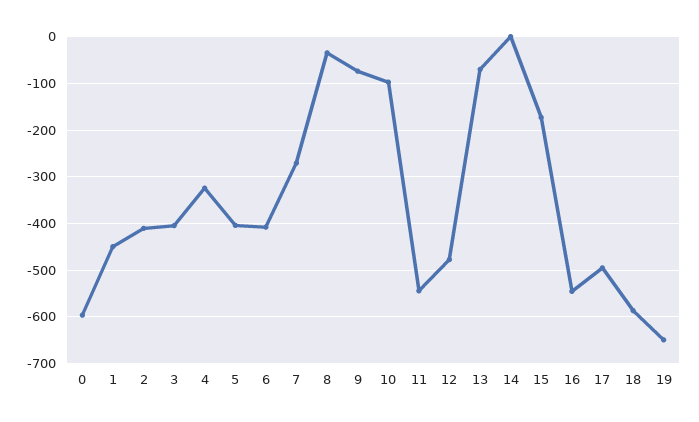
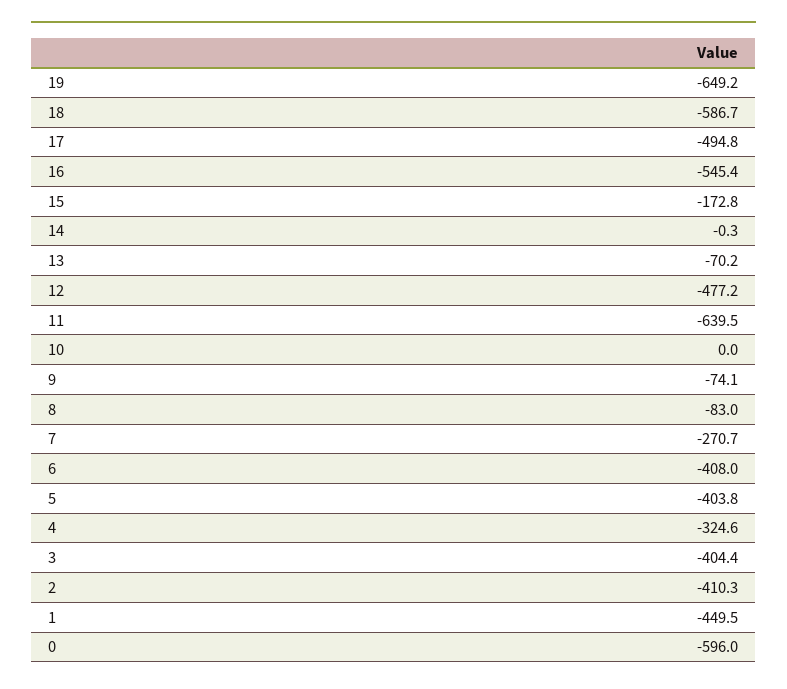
  {
    "0": -596,
    "1": -449.5,
    "2": -410.3,
    "3": -404.4,
    "4": -324.6,
    "5": -403.8,
    "6": -408,
    "7": -270.7,
-   "8": -40,
+   "8": -83,
    "9": -74.1,
-   "10": -100,
+   "10": 0,
-   "11": -540,
+   "11": -639.5,
    "12": -477.2,
    "13": -70.2,
    "14": -0.3,
    "15": -172.8,
    "16": -545.4,
    "17": -494.8,
    "18": -586.7,
    "19": -649.2
  }

